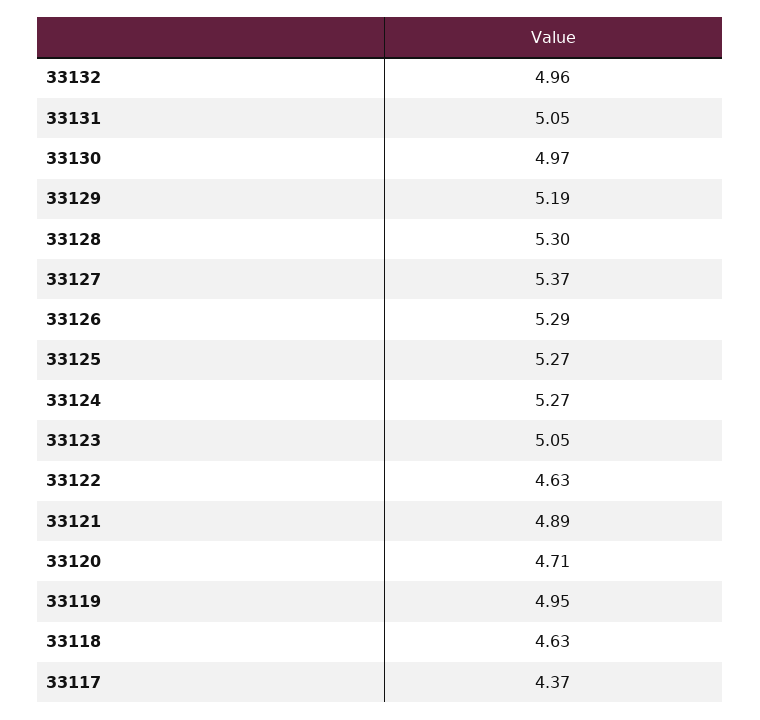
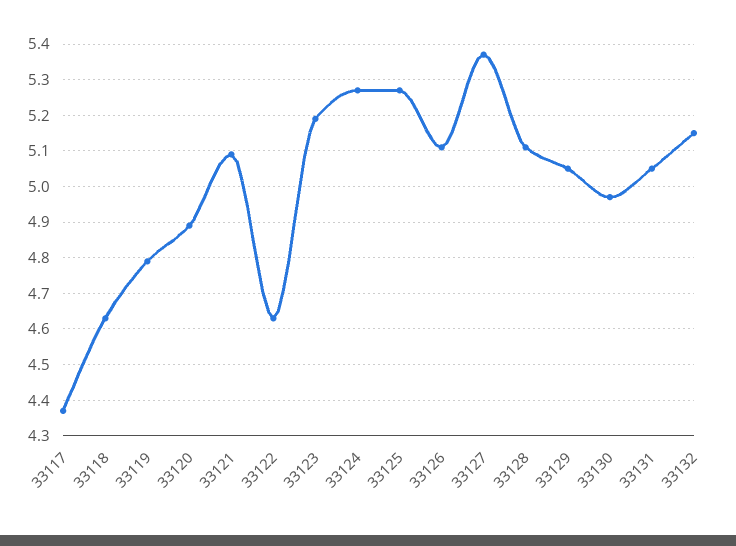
  {
-   "33132": 4.96,
+   "33132": 5.15,
    "33131": 5.05,
    "33130": 4.97,
-   "33129": 5.19,
+   "33129": 5.05,
-   "33128": 5.3,
+   "33128": 5.1,
    "33127": 5.37,
-   "33126": 5.29,
+   "33126": 5.1,
    "33125": 5.27,
    "33124": 5.27,
-   "33123": 5.05,
+   "33123": 5.2,
    "33122": 4.63,
-   "33121": 4.89,
+   "33121": 5.1,
-   "33120": 4.71,
+   "33120": 4.9,
-   "33119": 4.95,
+   "33119": 4.8,
    "33118": 4.63,
    "33117": 4.37
  }

